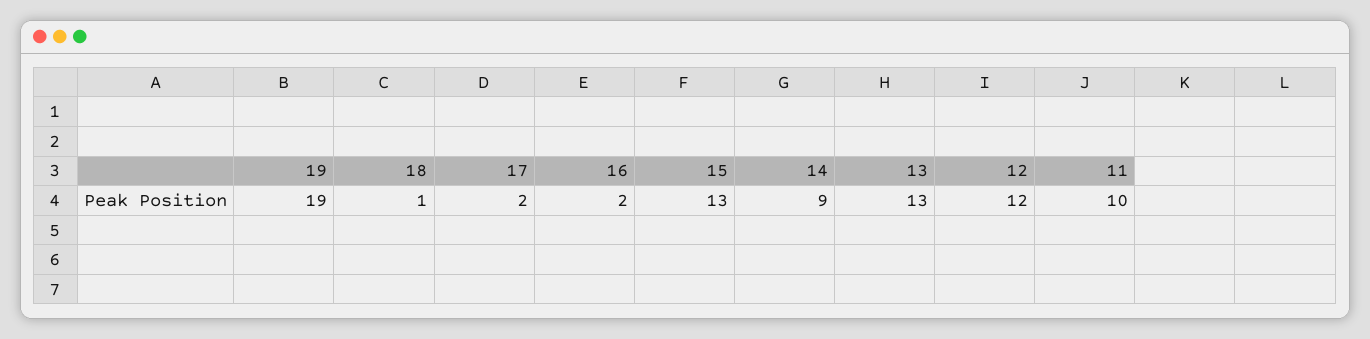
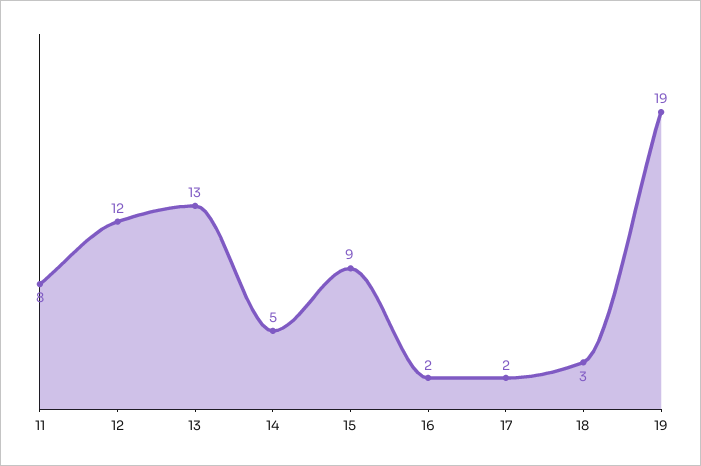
  {
    "19": 19,
-   "18": 1,
+   "18": 3,
    "17": 2,
    "16": 2,
-   "15": 13,
+   "15": 9,
-   "14": 9,
+   "14": 5,
    "13": 13,
    "12": 12,
-   "11": 10
+   "11": 8
  }

